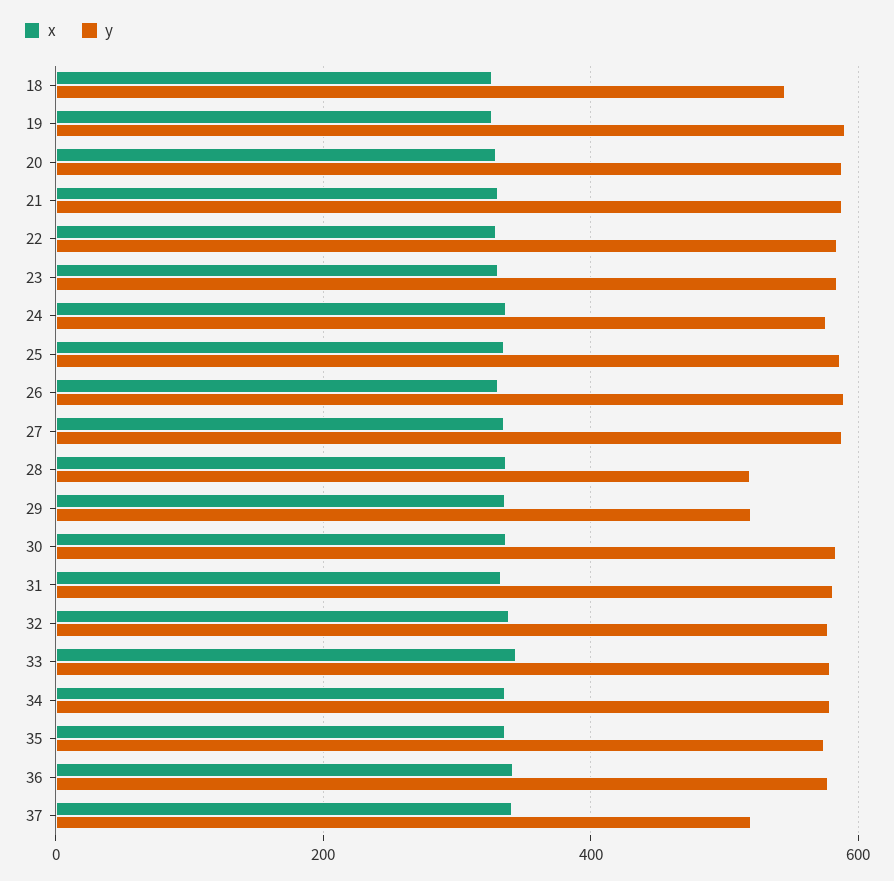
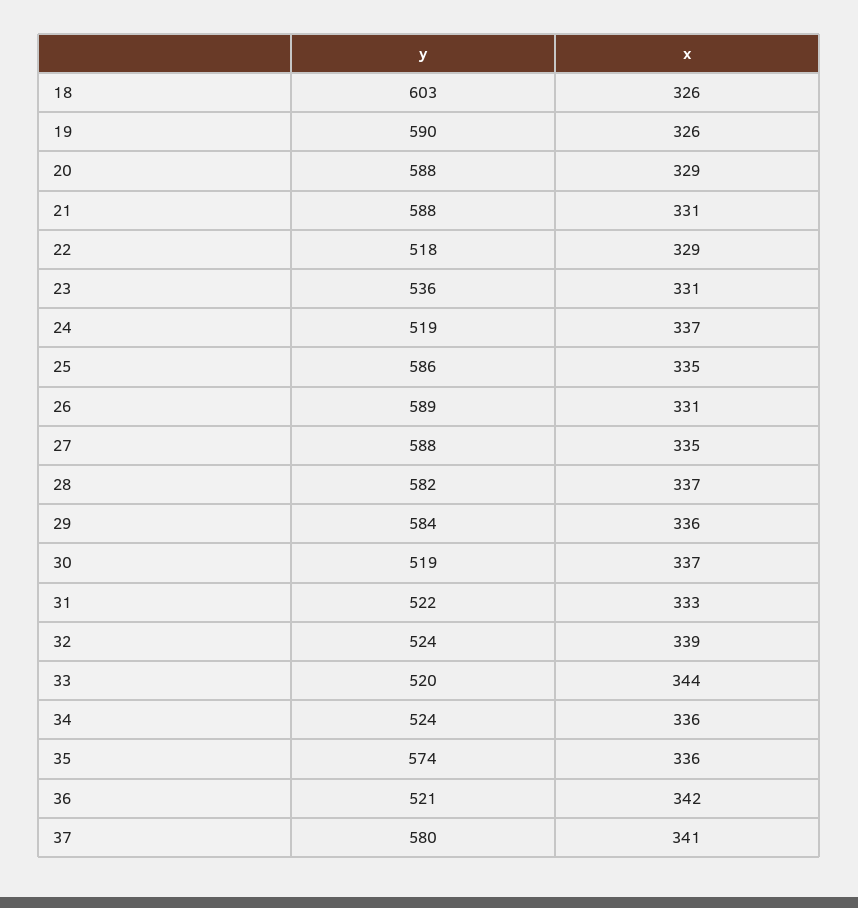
  {
    "x": {
      "18": 326,
      "19": 326,
      "20": 329,
      "21": 331,
      "22": 329,
      "23": 331,
      "24": 337,
      "25": 335,
      "26": 331,
      "27": 335,
      "28": 337,
      "29": 336,
      "30": 337,
      "31": 333,
      "32": 339,
      "33": 344,
      "34": 336,
      "35": 336,
      "36": 342,
      "37": 341
    },
    "y": {
-     "18": 540,
+     "18": 603,
      "19": 590,
      "20": 588,
      "21": 588,
-     "22": 580,
+     "22": 518,
-     "23": 580,
+     "23": 536,
-     "24": 580,
+     "24": 519,
      "25": 586,
      "26": 589,
      "27": 588,
-     "28": 520,
+     "28": 582,
-     "29": 520,
+     "29": 584,
-     "30": 580,
+     "30": 519,
-     "31": 580,
+     "31": 522,
-     "32": 580,
+     "32": 524,
-     "33": 580,
+     "33": 520,
-     "34": 580,
+     "34": 524,
      "35": 574,
-     "36": 580,
+     "36": 521,
-     "37": 520
+     "37": 580
    }
  }

